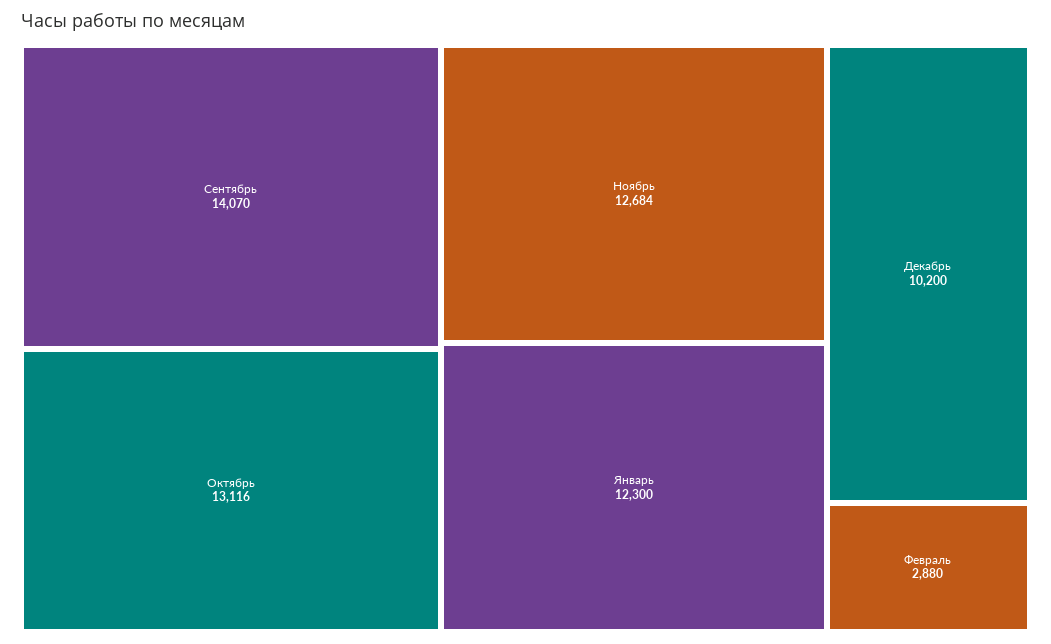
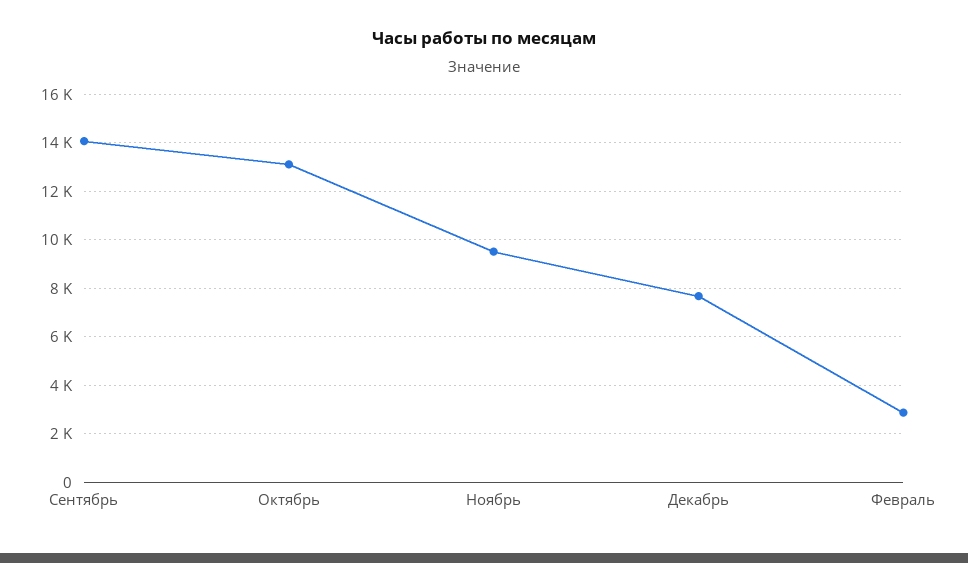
  {
    "Сентябрь": 14070,
    "Октябрь": 13116,
-   "Ноябрь": 12684,
+   "Ноябрь": 9500,
-   "Январь": 12300,
-   "Декабрь": 10200,
+   "Декабрь": 7750,
    "Февраль": 2880
  }

